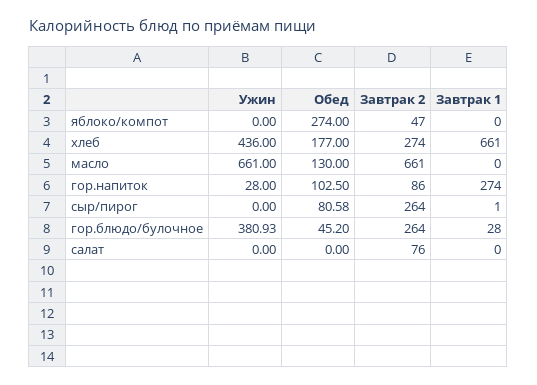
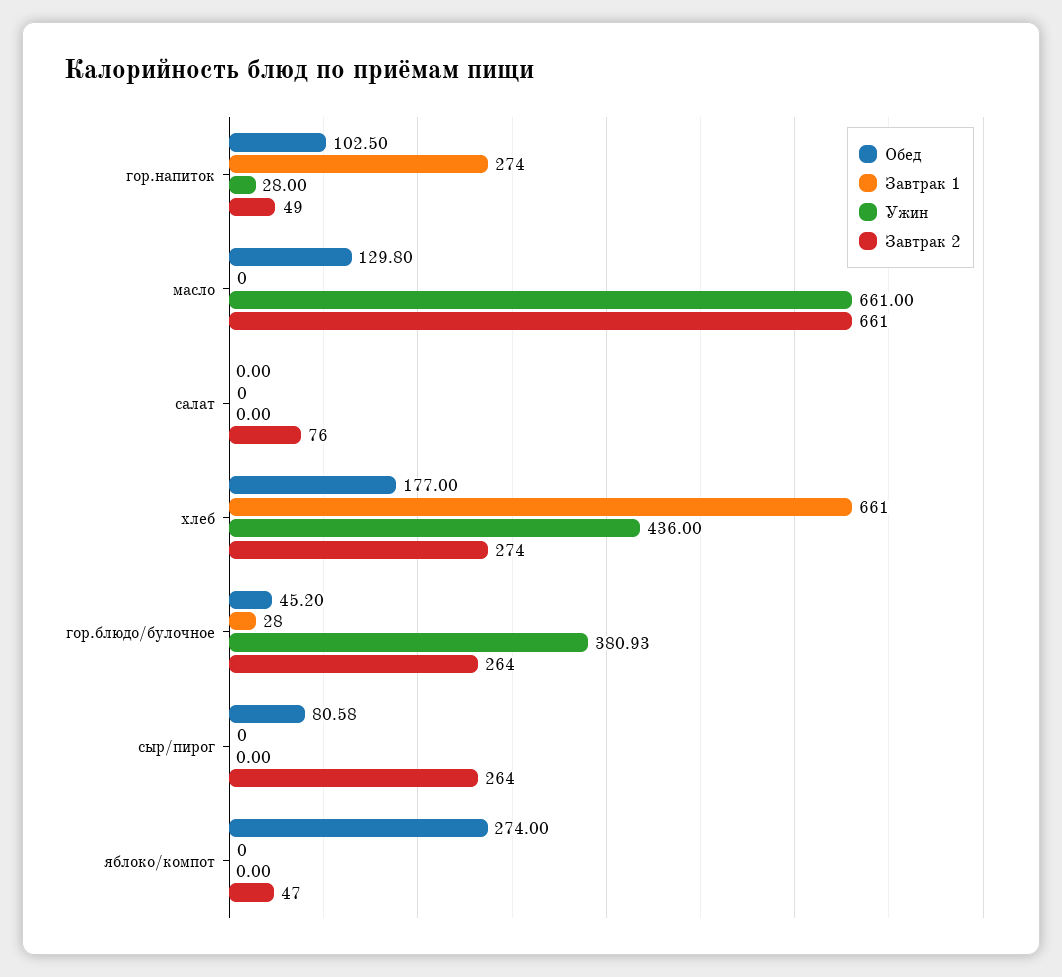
  {
    "Ужин": {
      "яблоко/компот": 0,
      "хлеб": 436,
      "масло": 661,
      "гор.напиток": 28,
      "сыр/пирог": 0,
      "гор.блюдо/булочное": 380.93,
      "салат": 0
    },
    "Обед": {
      "яблоко/компот": 274,
      "хлеб": 177,
-     "масло": 130,
+     "масло": 129.8,
      "гор.напиток": 102.5,
      "сыр/пирог": 80.58,
      "гор.блюдо/булочное": 45.2,
      "салат": 0
    },
    "Завтрак 2": {
      "яблоко/компот": 47,
      "хлеб": 274,
      "масло": 661,
-     "гор.напиток": 86,
+     "гор.напиток": 49,
      "сыр/пирог": 264,
      "гор.блюдо/булочное": 264,
      "салат": 76
    },
    "Завтрак 1": {
      "яблоко/компот": 0,
      "хлеб": 661,
      "масло": 0,
      "гор.напиток": 274,
-     "сыр/пирог": 1,
+     "сыр/пирог": 0,
      "гор.блюдо/булочное": 28,
      "салат": 0
    }
  }

